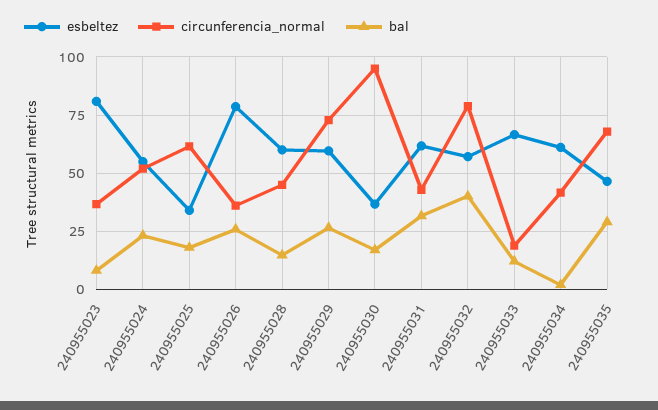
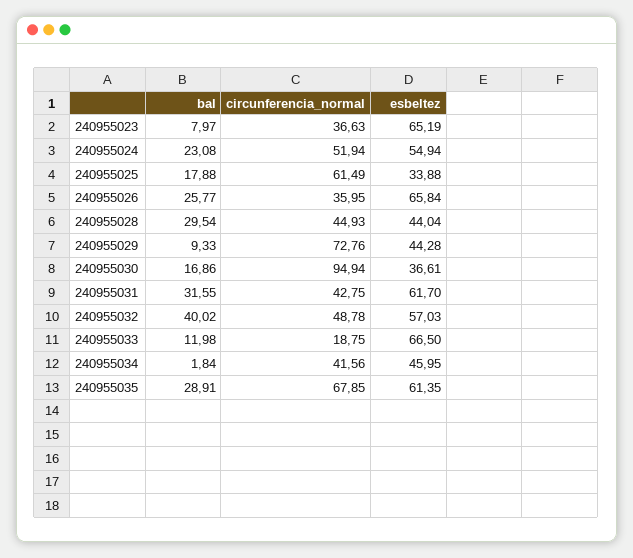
  {
    "esbeltez": {
-     "240955023": 80,
+     "240955023": 65.19,
      "240955024": 54.94,
      "240955025": 33.88,
-     "240955026": 80,
+     "240955026": 65.84,
-     "240955028": 60,
+     "240955028": 44.04,
-     "240955029": 60,
+     "240955029": 44.28,
      "240955030": 36.61,
      "240955031": 61.7,
      "240955032": 57.03,
      "240955033": 66.5,
-     "240955034": 60,
+     "240955034": 45.95,
-     "240955035": 45
+     "240955035": 61.35
    },
    "circunferencia_normal": {
      "240955023": 36.63,
      "240955024": 51.94,
      "240955025": 61.49,
      "240955026": 35.95,
      "240955028": 44.93,
      "240955029": 72.76,
      "240955030": 94.94,
      "240955031": 42.75,
-     "240955032": 80,
+     "240955032": 48.78,
      "240955033": 18.75,
      "240955034": 41.56,
      "240955035": 67.85
    },
    "bal": {
      "240955023": 7.97,
      "240955024": 23.08,
      "240955025": 17.88,
      "240955026": 25.77,
-     "240955028": 15,
+     "240955028": 29.54,
-     "240955029": 25,
+     "240955029": 9.33,
      "240955030": 16.86,
      "240955031": 31.55,
      "240955032": 40.02,
      "240955033": 11.98,
      "240955034": 1.84,
      "240955035": 28.91
    }
  }

